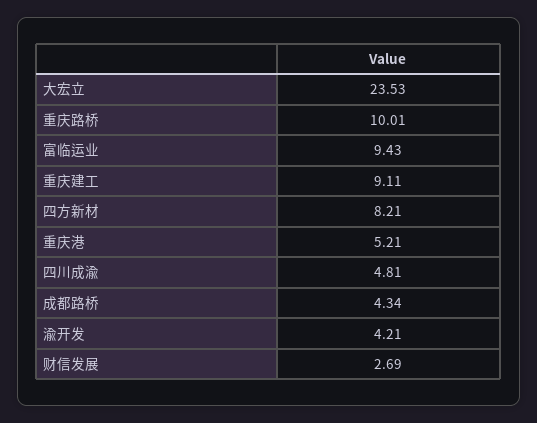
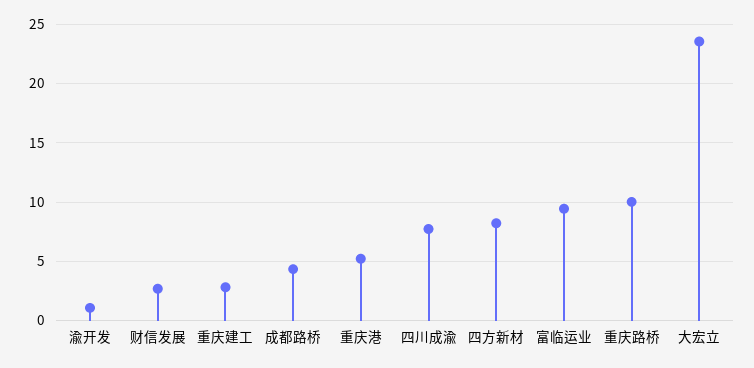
  {
    "大宏立": 23.53,
    "重庆路桥": 10.01,
    "富临运业": 9.43,
-   "重庆建工": 9.11,
+   "重庆建工": 3,
    "四方新材": 8.21,
    "重庆港": 5.21,
-   "四川成渝": 4.81,
+   "四川成渝": 8,
    "成都路桥": 4.34,
-   "渝开发": 4.21,
+   "渝开发": 1,
    "财信发展": 2.69
  }

